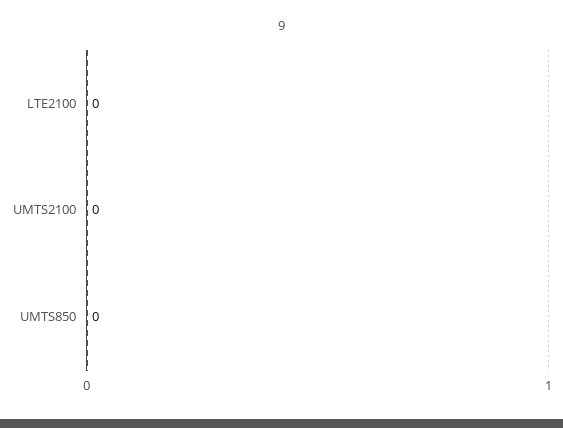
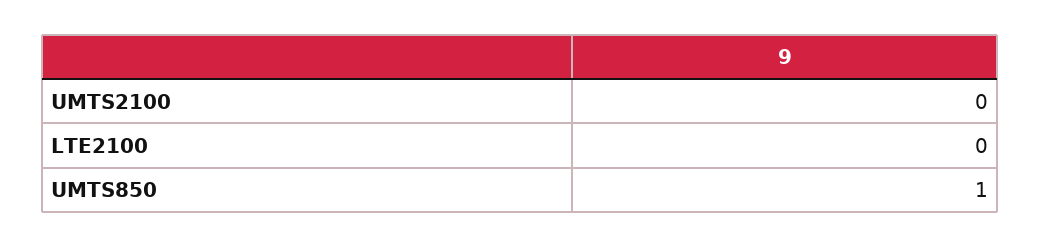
  {
    "LTE2100": 0,
    "UMTS2100": 0,
-   "UMTS850": 0
+   "UMTS850": 1
  }

